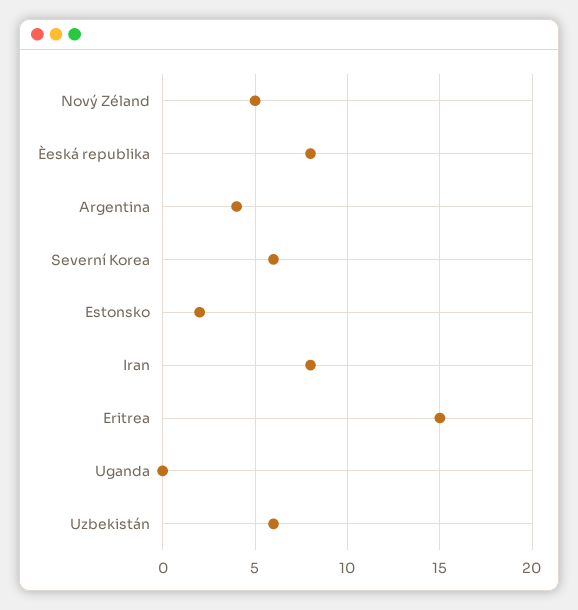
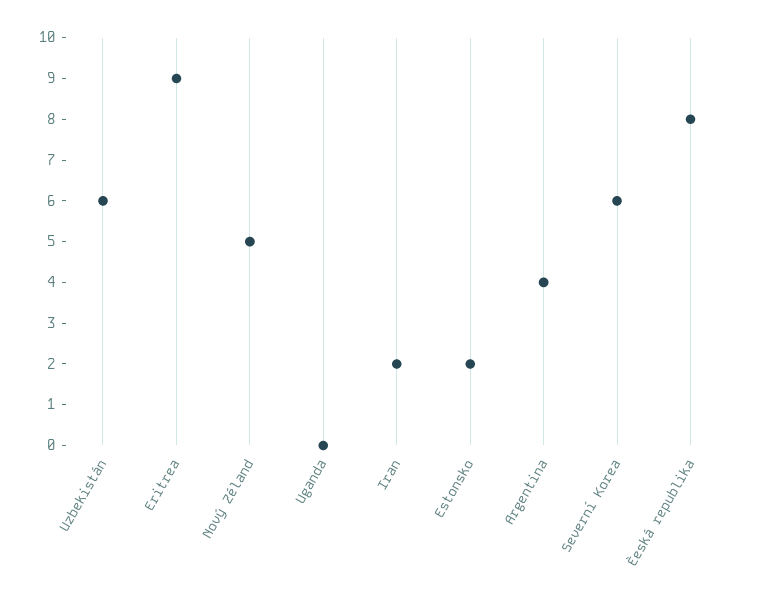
  {
    "Nový Zéland": 5,
    "Èeská republika": 8,
    "Argentina": 4,
    "Severní Korea": 6,
    "Estonsko": 2,
-   "Iran": 8,
+   "Iran": 2,
-   "Eritrea": 15,
+   "Eritrea": 9,
    "Uganda": 0,
    "Uzbekistán": 6
  }

